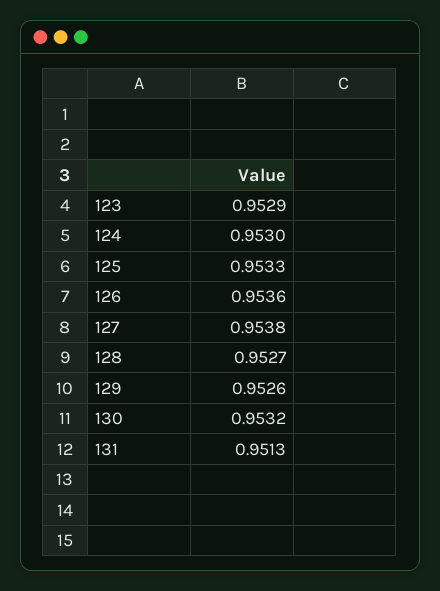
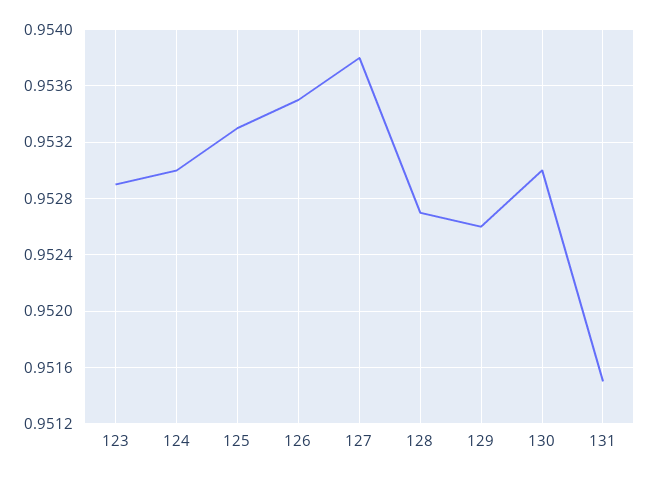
  {
    "123": 0.9529,
    "124": 0.953,
    "125": 0.9533,
-   "126": 0.9536,
+   "126": 0.9535,
    "127": 0.9538,
    "128": 0.9527,
    "129": 0.9526,
-   "130": 0.9532,
+   "130": 0.953,
-   "131": 0.9513
+   "131": 0.9515
  }

